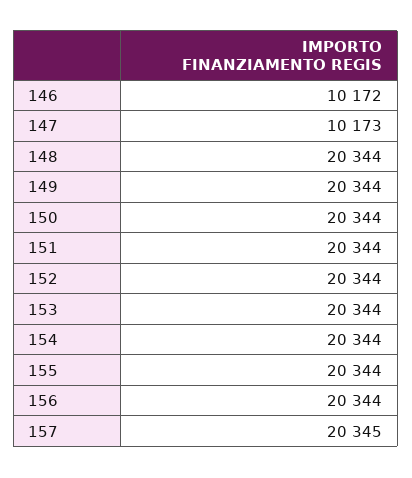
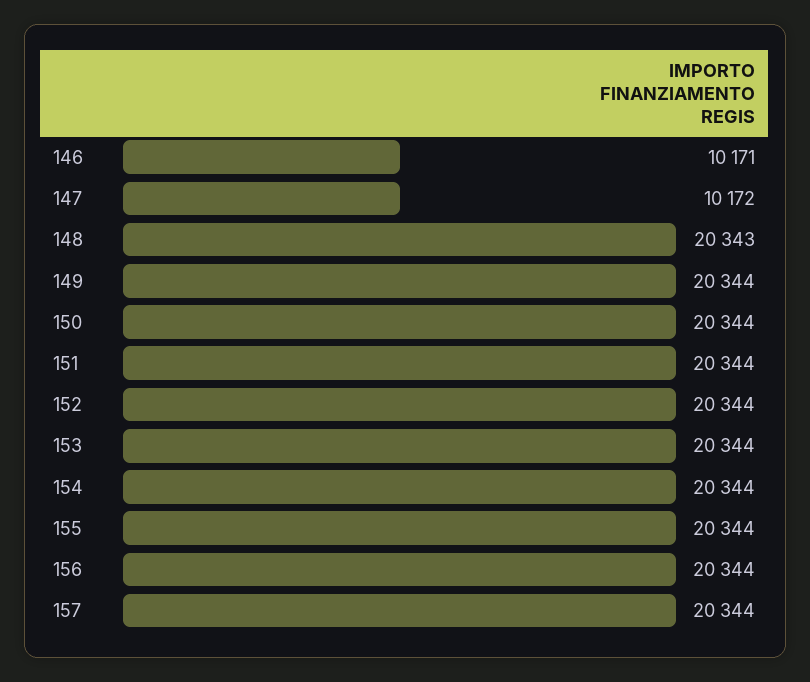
  {
-   "146": 10172,
+   "146": 10171,
-   "147": 10173,
+   "147": 10172,
-   "148": 20344,
+   "148": 20343,
    "149": 20344,
    "150": 20344,
    "151": 20344,
    "152": 20344,
    "153": 20344,
    "154": 20344,
    "155": 20344,
    "156": 20344,
-   "157": 20345
+   "157": 20344
  }

